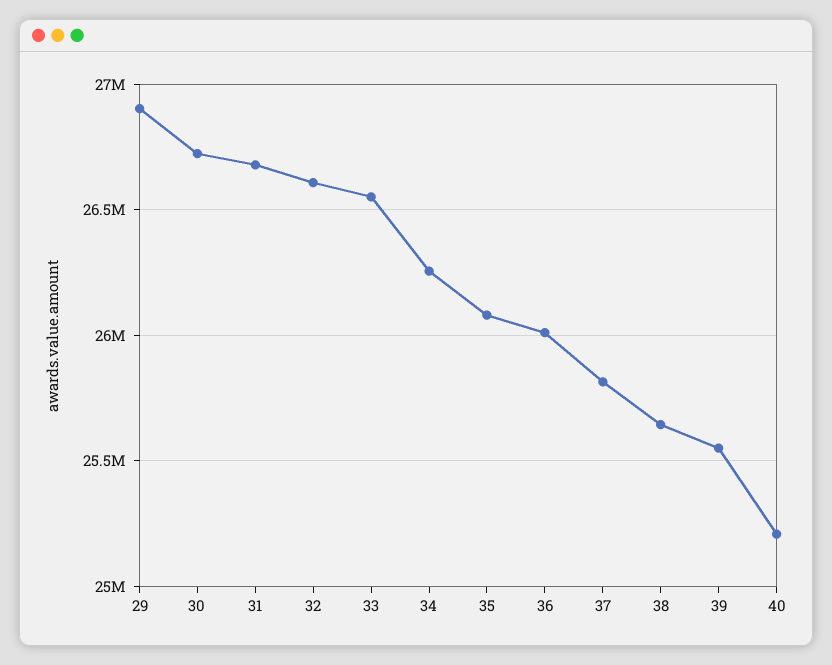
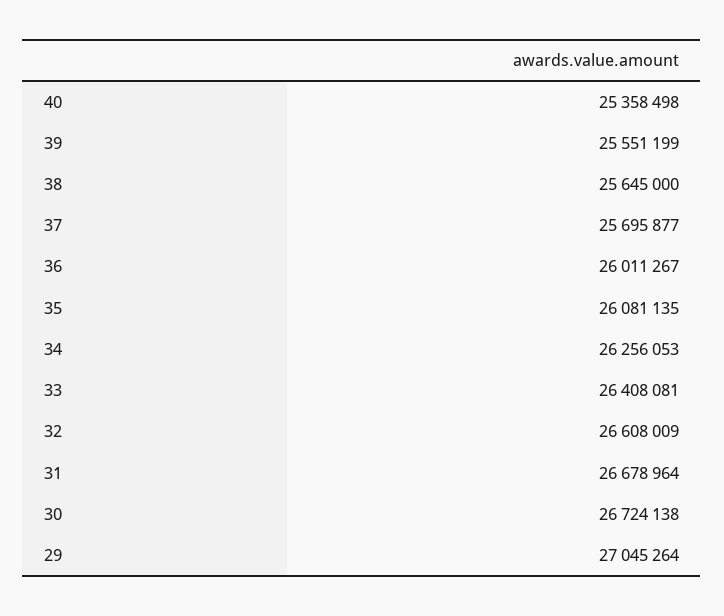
  {
-   "29": 26900000,
+   "29": 27045264,
    "30": 26724138,
    "31": 26678964,
    "32": 26608009,
-   "33": 26550000,
+   "33": 26408081,
    "34": 26256053,
    "35": 26081135,
    "36": 26011267,
-   "37": 25800000,
+   "37": 25695877,
    "38": 25645000,
    "39": 25551199,
-   "40": 25200000
+   "40": 25358498
  }

